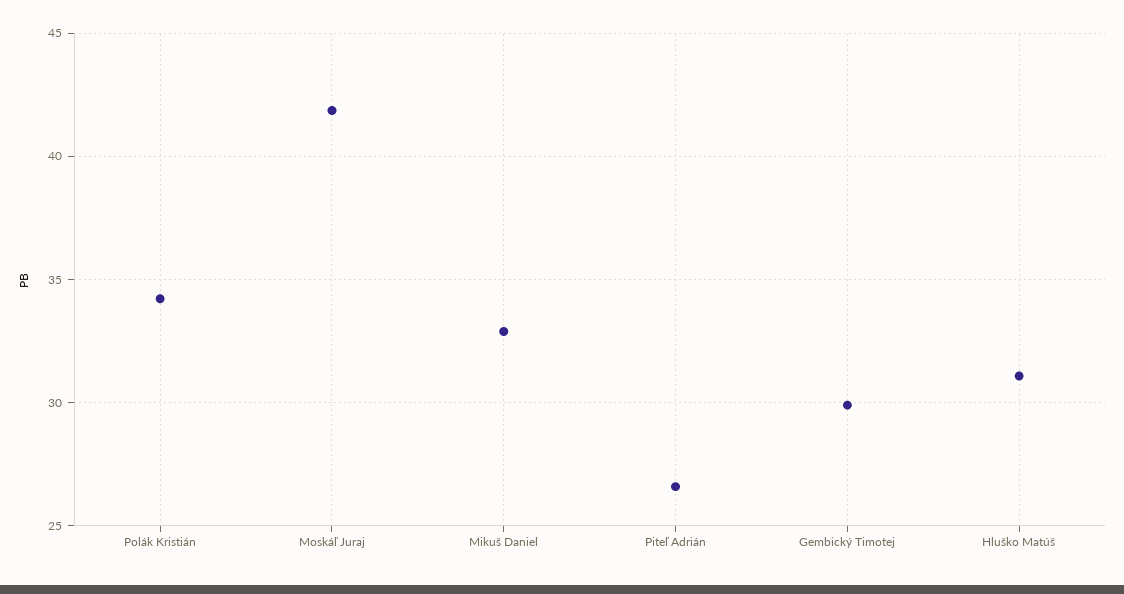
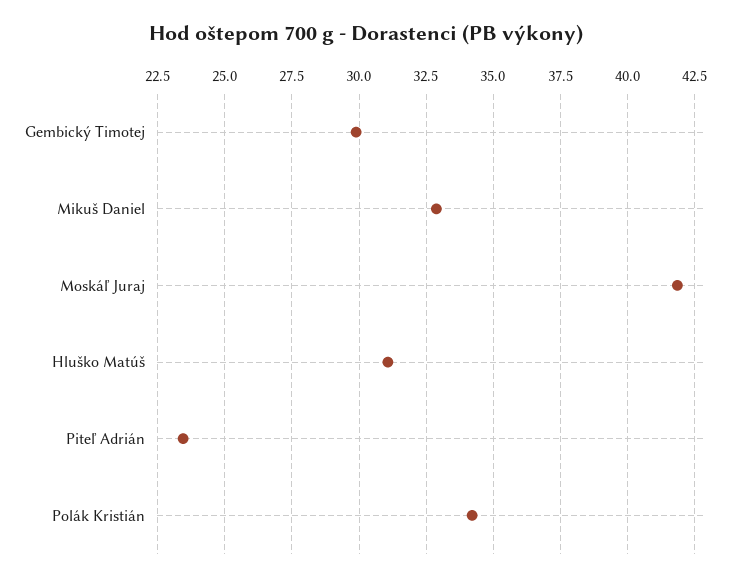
  {
    "Polák Kristián": 34.25,
    "Moskáľ Juraj": 41.75,
    "Mikuš Daniel": 33,
-   "Piteľ Adrián": 26.5,
+   "Piteľ Adrián": 23.5,
    "Gembický Timotej": 30,
    "Hluško Matúš": 31
  }

